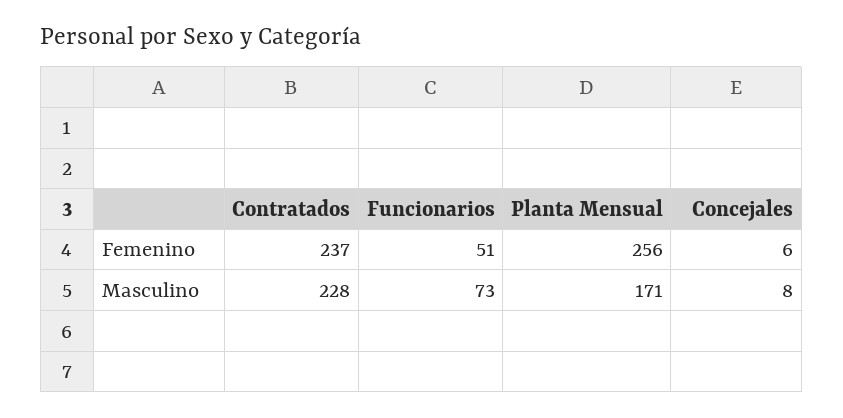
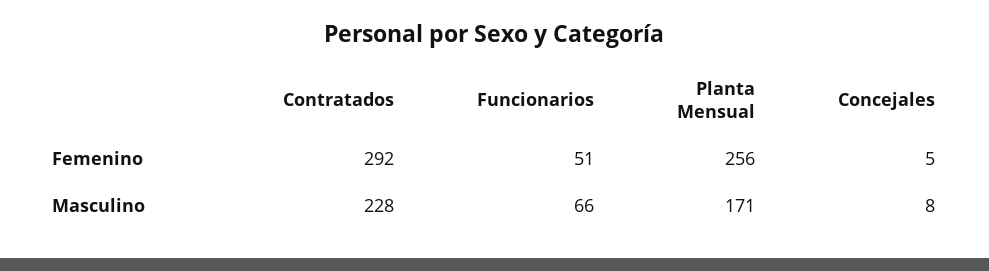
  {
    "Contratados": {
-     "Femenino": 237,
+     "Femenino": 292,
      "Masculino": 228
    },
    "Funcionarios": {
      "Femenino": 51,
-     "Masculino": 73
+     "Masculino": 66
    },
    "Planta Mensual": {
      "Femenino": 256,
      "Masculino": 171
    },
    "Concejales": {
-     "Femenino": 6,
+     "Femenino": 5,
      "Masculino": 8
    }
  }

